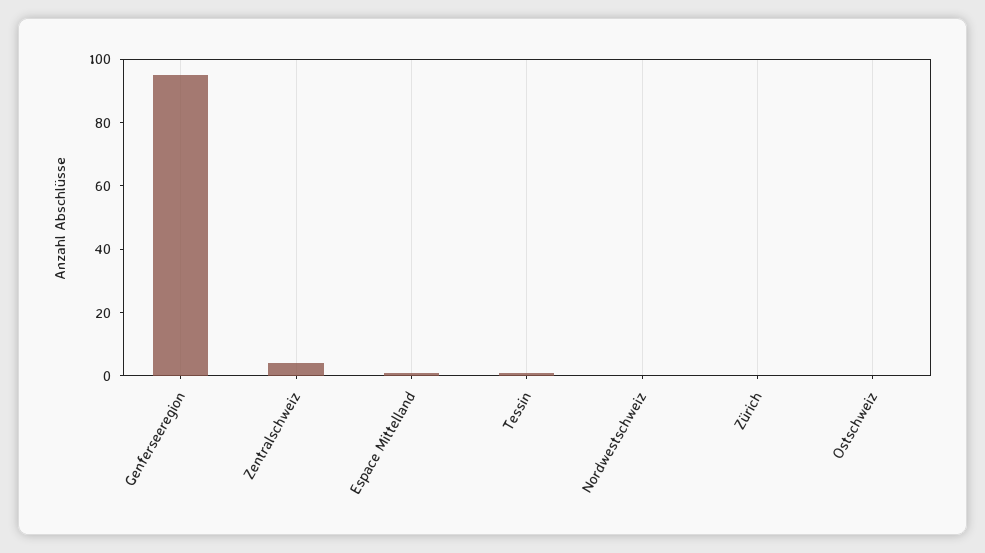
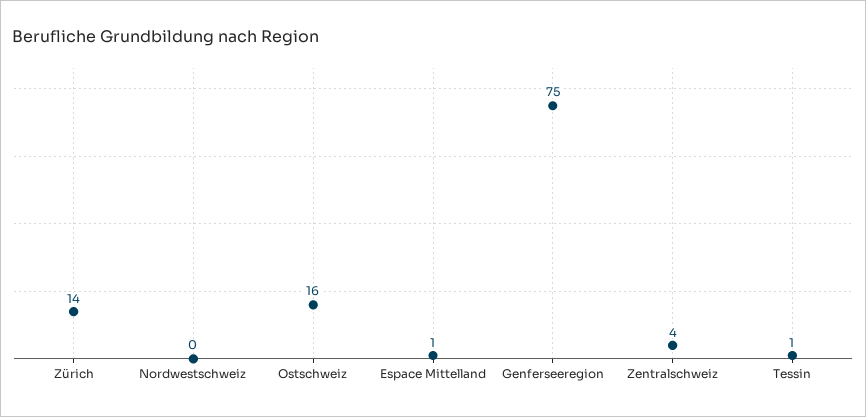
  {
-   "Genferseeregion": 95,
+   "Genferseeregion": 75,
    "Zentralschweiz": 4,
    "Espace Mittelland": 1,
    "Tessin": 1,
    "Nordwestschweiz": 0,
-   "Zürich": 0,
+   "Zürich": 14,
-   "Ostschweiz": 0
+   "Ostschweiz": 16
  }

